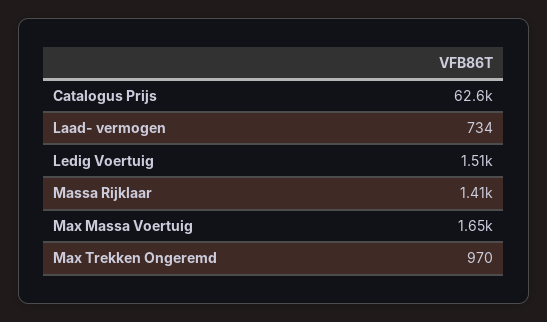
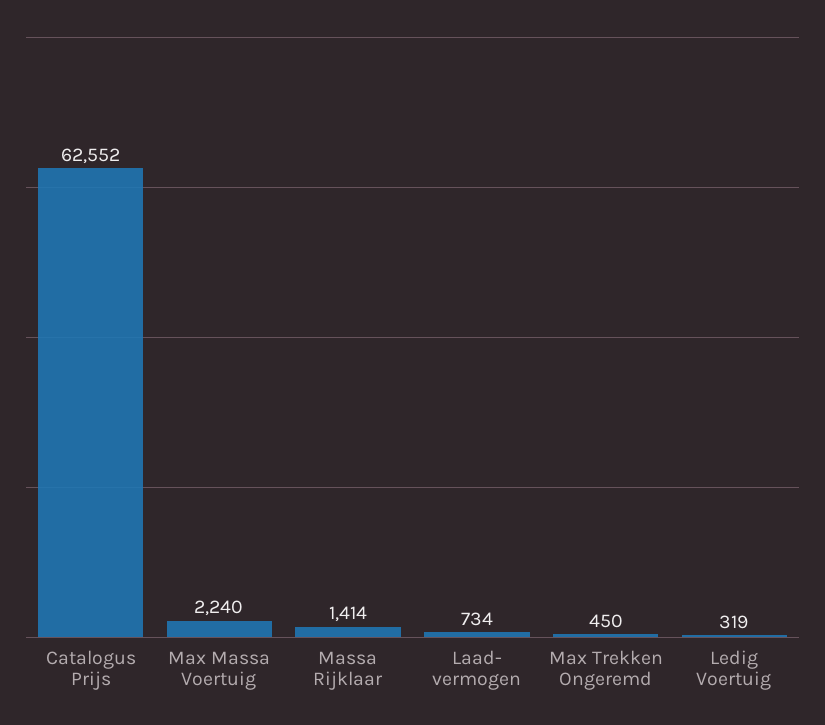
  {
    "Catalogus Prijs": 62552,
    "Laad- vermogen": 734,
-   "Ledig Voertuig": 1510,
+   "Ledig Voertuig": 319,
    "Massa Rijklaar": 1414,
-   "Max Massa Voertuig": 1650,
+   "Max Massa Voertuig": 2240,
-   "Max Trekken Ongeremd": 970
+   "Max Trekken Ongeremd": 450
  }

